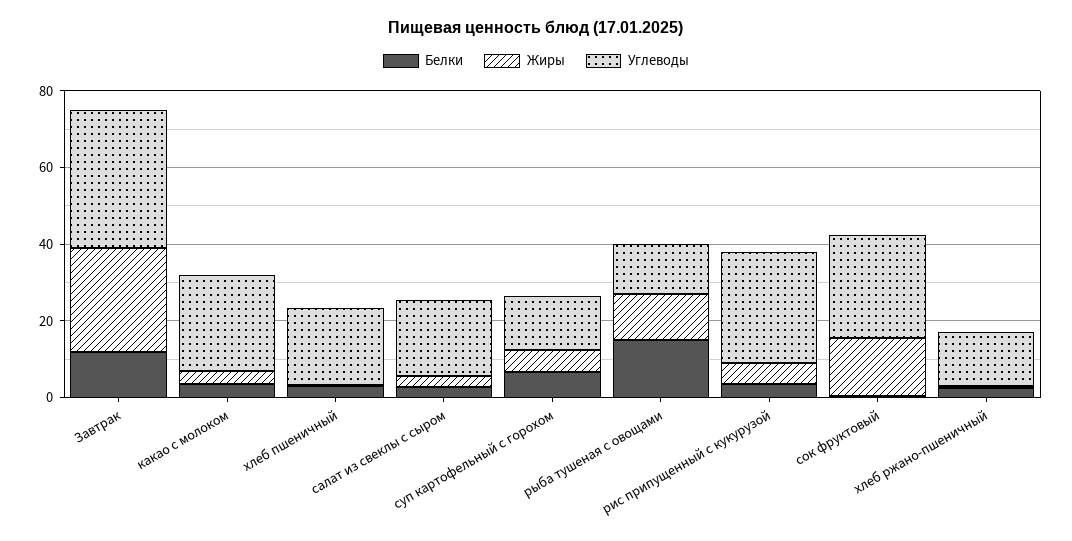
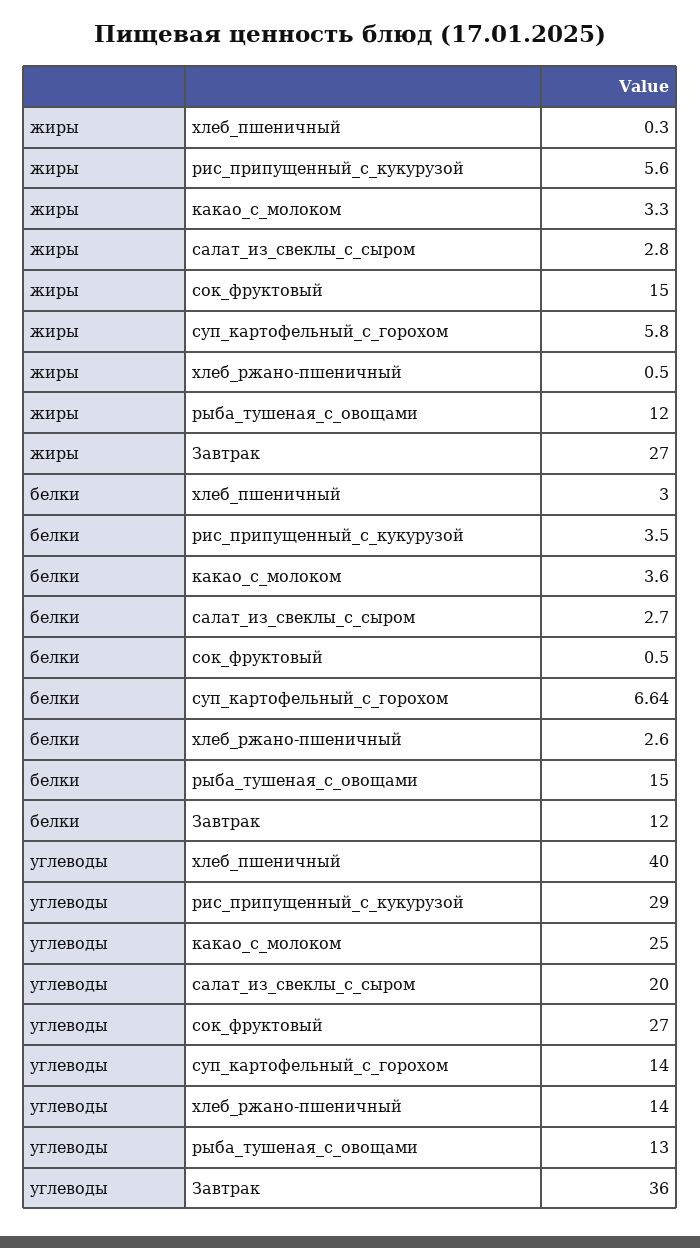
  {
    "Белки": {
      "Завтрак": 12,
      "какао с молоком": 3.6,
      "хлеб пшеничный": 3,
      "салат из свеклы с сыром": 2.7,
      "суп картофельный с горохом": 6.64,
      "рыба тушеная с овощами": 15,
      "рис припущенный с кукурузой": 3.5,
      "сок фруктовый": 0.5,
      "хлеб ржано-пшеничный": 2.6
    },
    "Жиры": {
      "Завтрак": 27,
      "какао с молоком": 3.3,
      "хлеб пшеничный": 0.3,
      "салат из свеклы с сыром": 2.8,
      "суп картофельный с горохом": 5.8,
      "рыба тушеная с овощами": 12,
      "рис припущенный с кукурузой": 5.6,
      "сок фруктовый": 15,
      "хлеб ржано-пшеничный": 0.5
    },
    "Углеводы": {
      "Завтрак": 36,
      "какао с молоком": 25,
-     "хлеб пшеничный": 20,
+     "хлеб пшеничный": 40,
      "салат из свеклы с сыром": 20,
      "суп картофельный с горохом": 14,
      "рыба тушеная с овощами": 13,
      "рис припущенный с кукурузой": 29,
      "сок фруктовый": 27,
      "хлеб ржано-пшеничный": 14
    }
  }

